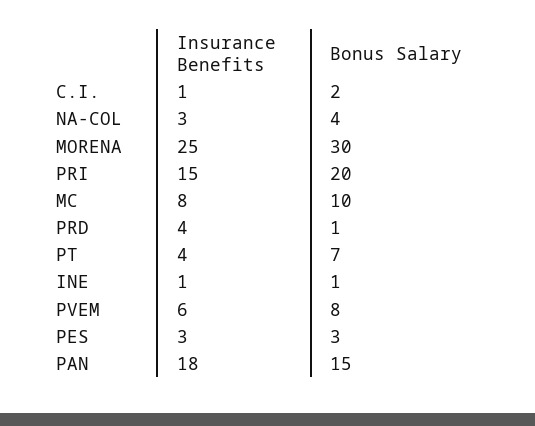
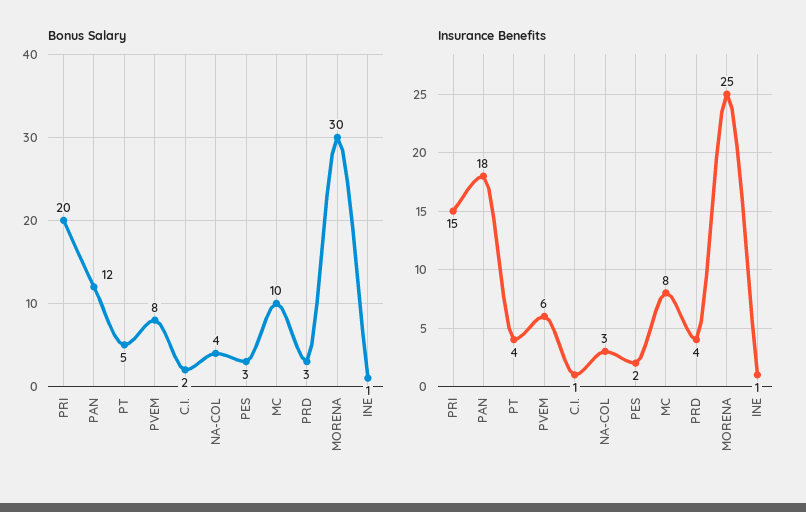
  {
    "Insurance Benefits": {
      "C.I.": 1,
      "NA-COL": 3,
      "MORENA": 25,
      "PRI": 15,
      "MC": 8,
      "PRD": 4,
      "PT": 4,
      "INE": 1,
      "PVEM": 6,
-     "PES": 3,
+     "PES": 2,
      "PAN": 18
    },
    "Bonus Salary": {
      "C.I.": 2,
      "NA-COL": 4,
      "MORENA": 30,
      "PRI": 20,
      "MC": 10,
-     "PRD": 1,
+     "PRD": 3,
-     "PT": 7,
+     "PT": 5,
      "INE": 1,
      "PVEM": 8,
      "PES": 3,
-     "PAN": 15
+     "PAN": 12
    }
  }

